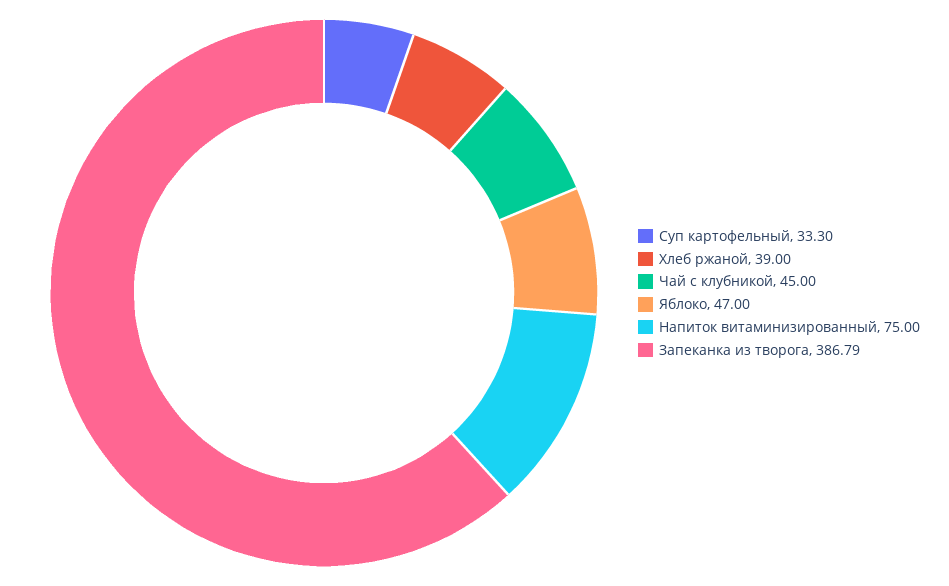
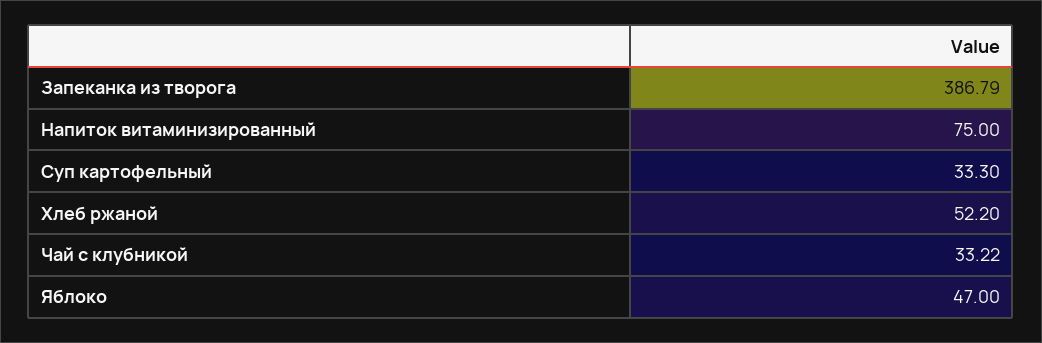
  {
    "Суп картофельный": 33.3,
-   "Хлеб ржаной": 39,
+   "Хлеб ржаной": 52.2,
-   "Чай с клубникой": 45,
+   "Чай с клубникой": 33.22,
    "Яблоко": 47,
    "Напиток витаминизированный": 75,
    "Запеканка из творога": 386.79
  }

